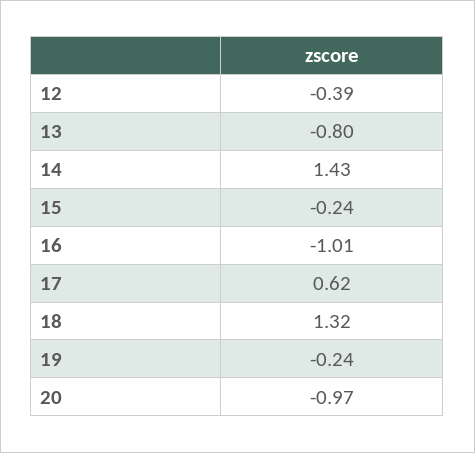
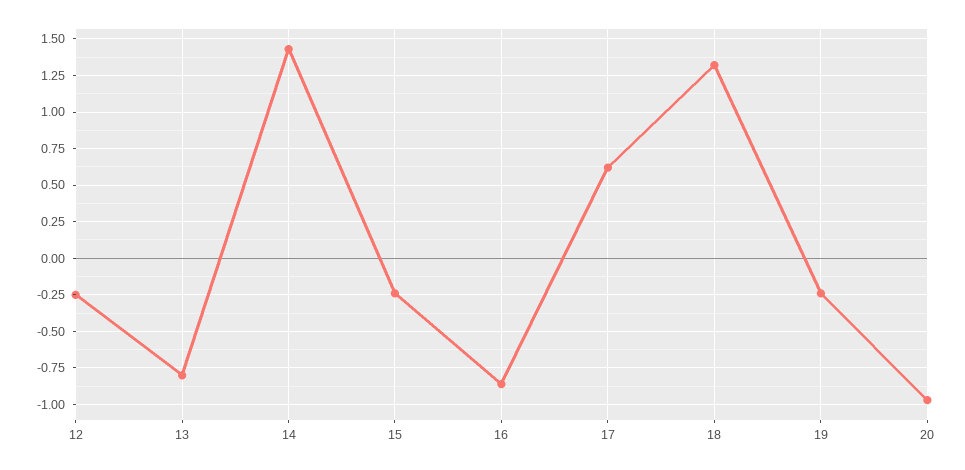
  {
-   "12": -0.39,
+   "12": -0.25,
    "13": -0.8,
    "14": 1.43,
    "15": -0.24,
-   "16": -1.01,
+   "16": -0.85,
    "17": 0.62,
    "18": 1.32,
    "19": -0.24,
    "20": -0.97
  }

